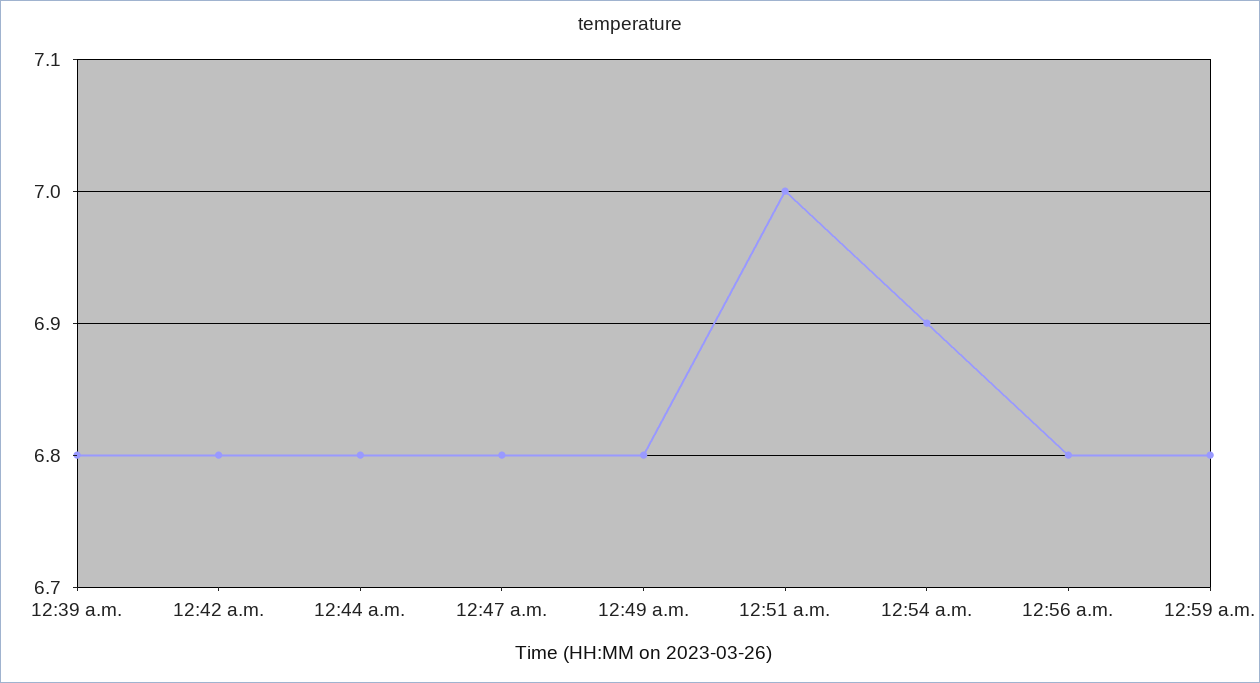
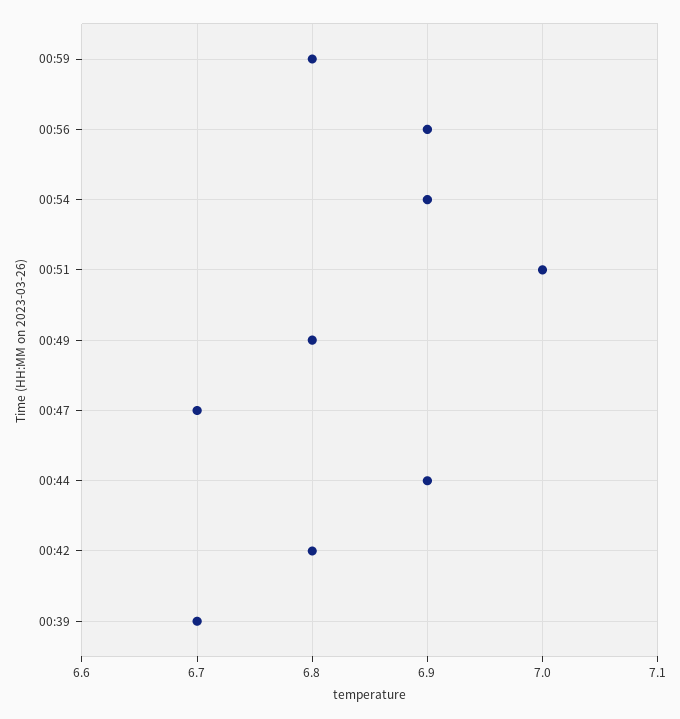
  {
-   "12:39 a.m.": 6.8,
+   "12:39 a.m.": 6.7,
    "12:42 a.m.": 6.8,
-   "12:44 a.m.": 6.8,
+   "12:44 a.m.": 6.9,
-   "12:47 a.m.": 6.8,
+   "12:47 a.m.": 6.7,
    "12:49 a.m.": 6.8,
    "12:51 a.m.": 7,
    "12:54 a.m.": 6.9,
-   "12:56 a.m.": 6.8,
+   "12:56 a.m.": 6.9,
    "12:59 a.m.": 6.8
  }

